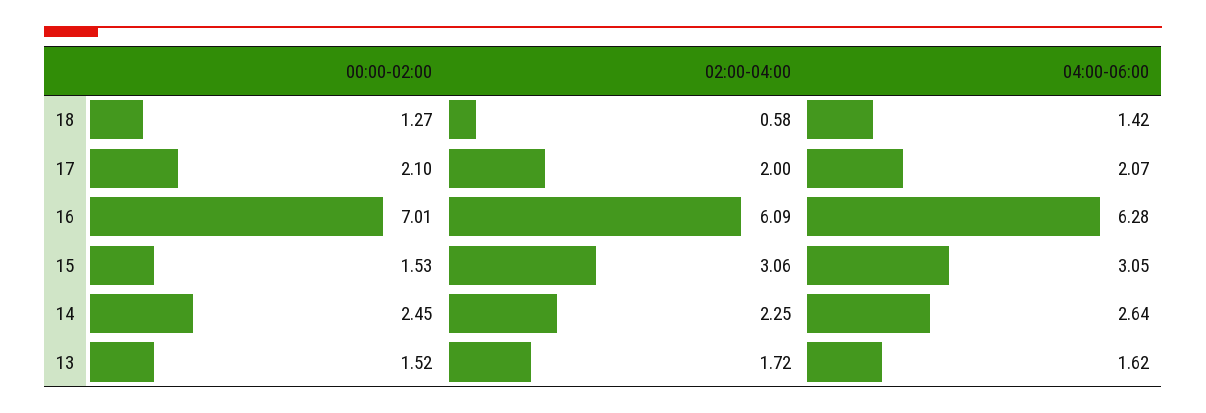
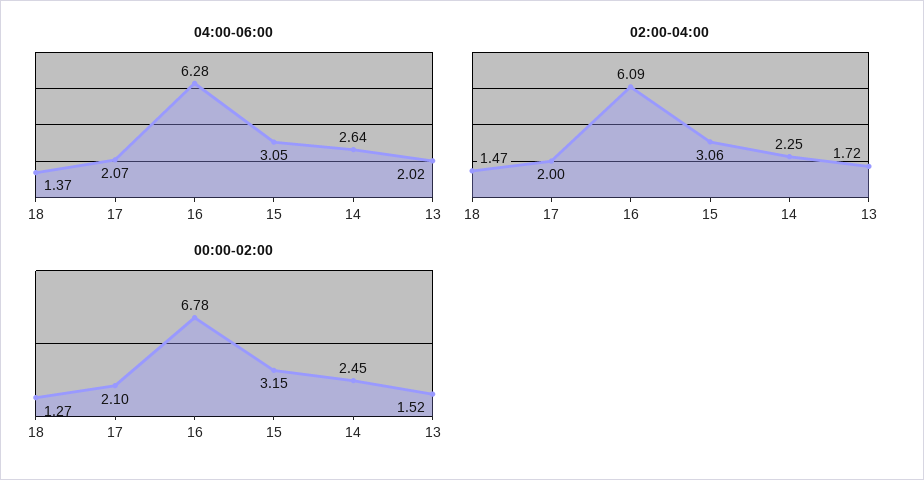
  {
    "00:00-02:00": {
      "18": 1.27,
      "17": 2.1,
-     "16": 7.01,
+     "16": 6.78,
-     "15": 1.53,
+     "15": 3.15,
      "14": 2.45,
      "13": 1.52
    },
    "02:00-04:00": {
-     "18": 0.58,
+     "18": 1.47,
      "17": 2,
      "16": 6.09,
      "15": 3.06,
      "14": 2.25,
      "13": 1.72
    },
    "04:00-06:00": {
-     "18": 1.42,
+     "18": 1.37,
      "17": 2.07,
      "16": 6.28,
      "15": 3.05,
      "14": 2.64,
-     "13": 1.62
+     "13": 2.02
    }
  }

